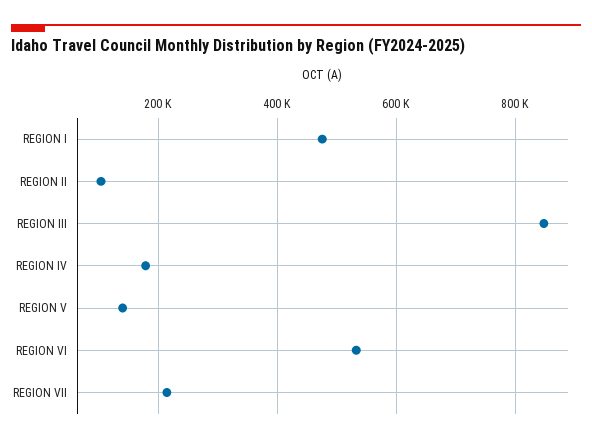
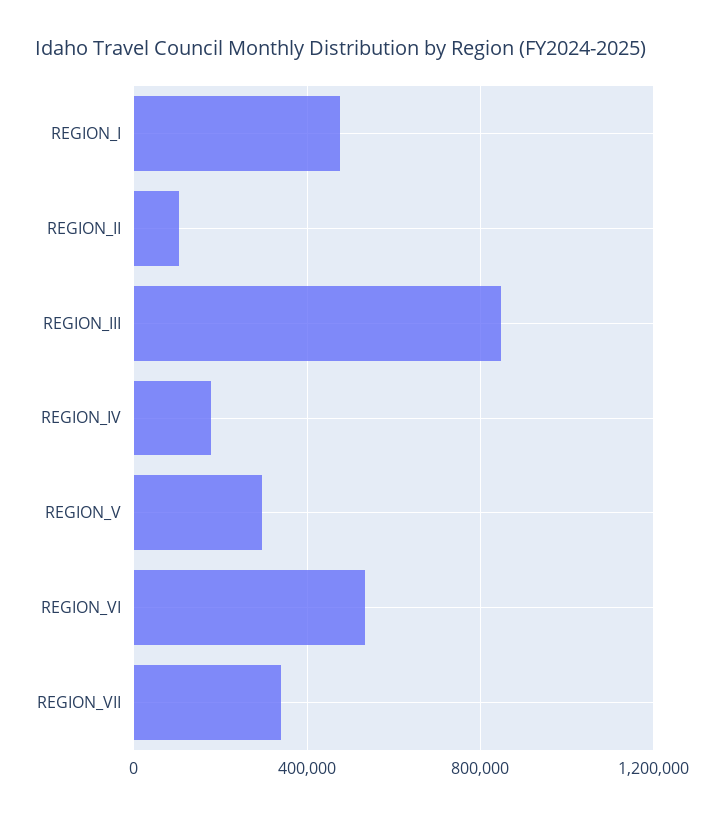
  {
    "REGION I": 480000,
    "REGION II": 100000,
    "REGION III": 840000,
    "REGION IV": 180000,
-   "REGION V": 140000,
+   "REGION V": 300000,
    "REGION VI": 540000,
-   "REGION VII": 220000
+   "REGION VII": 350000
  }

